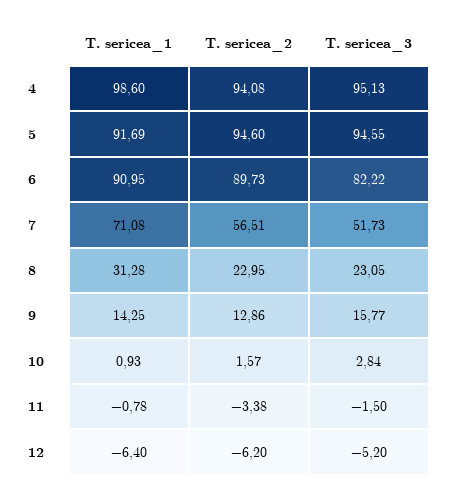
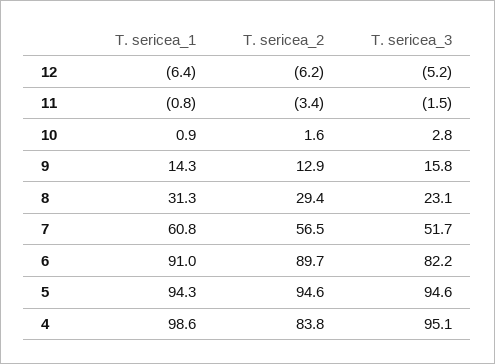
  {
    "T. sericea_1": {
      "4": 98.6,
-     "5": 91.69,
+     "5": 94.3,
      "6": 90.95,
-     "7": 71.08,
+     "7": 60.8,
      "8": 31.28,
      "9": 14.25,
      "10": 0.93,
      "11": -0.78,
      "12": -6.4
    },
    "T. sericea_2": {
-     "4": 94.08,
+     "4": 83.8,
      "5": 94.6,
      "6": 89.73,
      "7": 56.51,
-     "8": 22.95,
+     "8": 29.4,
      "9": 12.86,
      "10": 1.57,
      "11": -3.38,
      "12": -6.2
    },
    "T. sericea_3": {
      "4": 95.13,
      "5": 94.55,
      "6": 82.22,
      "7": 51.73,
      "8": 23.05,
      "9": 15.77,
      "10": 2.84,
      "11": -1.5,
      "12": -5.2
    }
  }

